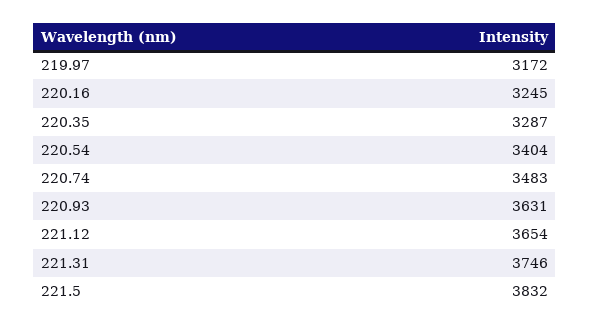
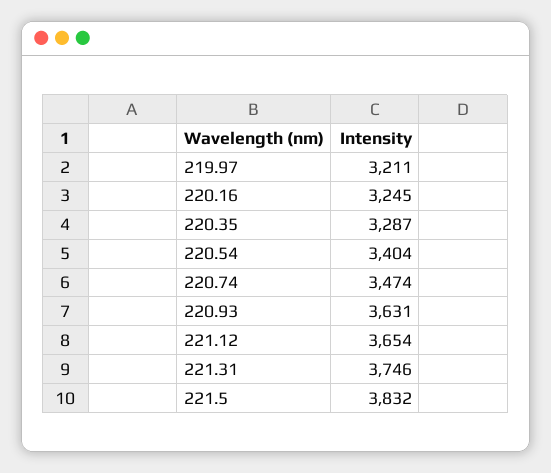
  {
-   "219.97": 3172,
+   "219.97": 3211,
    "220.16": 3245,
    "220.35": 3287,
    "220.54": 3404,
-   "220.74": 3483,
+   "220.74": 3474,
    "220.93": 3631,
    "221.12": 3654,
    "221.31": 3746,
    "221.5": 3832
  }

